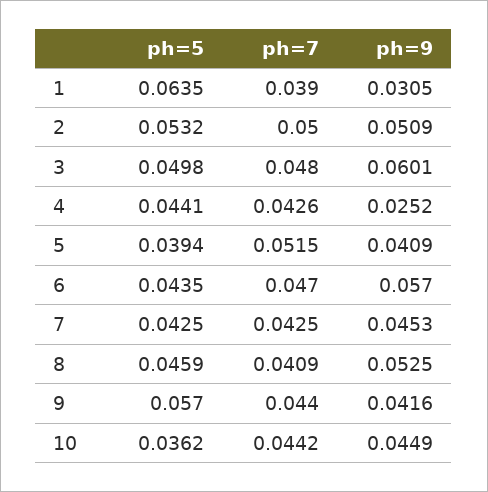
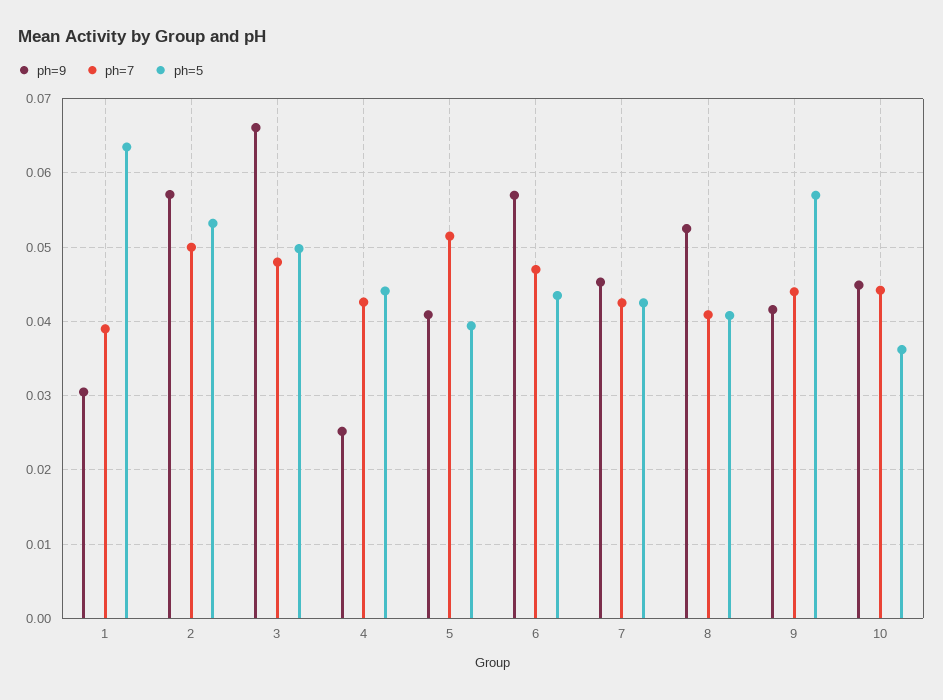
  {
    "ph=5": {
      "1": 0.0635,
      "2": 0.0532,
      "3": 0.0498,
      "4": 0.0441,
      "5": 0.0394,
      "6": 0.0435,
      "7": 0.0425,
-     "8": 0.0459,
+     "8": 0.041,
      "9": 0.057,
      "10": 0.0362
    },
    "ph=7": {
      "1": 0.039,
      "2": 0.05,
      "3": 0.048,
      "4": 0.0426,
      "5": 0.0515,
      "6": 0.047,
      "7": 0.0425,
      "8": 0.0409,
      "9": 0.044,
      "10": 0.0442
    },
    "ph=9": {
      "1": 0.0305,
-     "2": 0.0509,
+     "2": 0.057,
-     "3": 0.0601,
+     "3": 0.066,
      "4": 0.0252,
      "5": 0.0409,
      "6": 0.057,
      "7": 0.0453,
      "8": 0.0525,
      "9": 0.0416,
      "10": 0.0449
    }
  }

